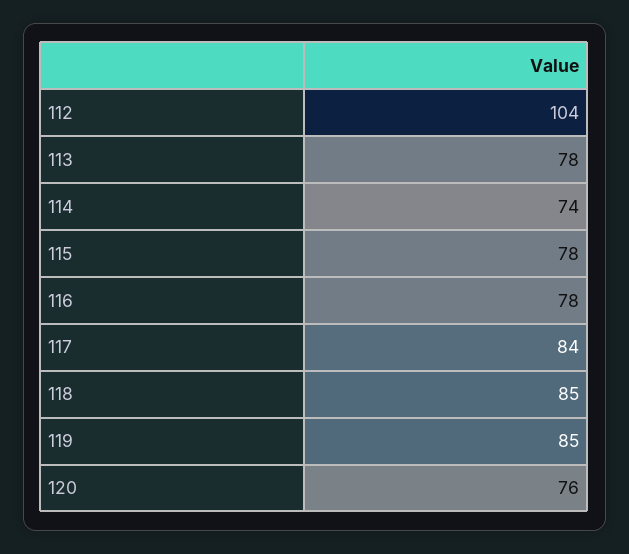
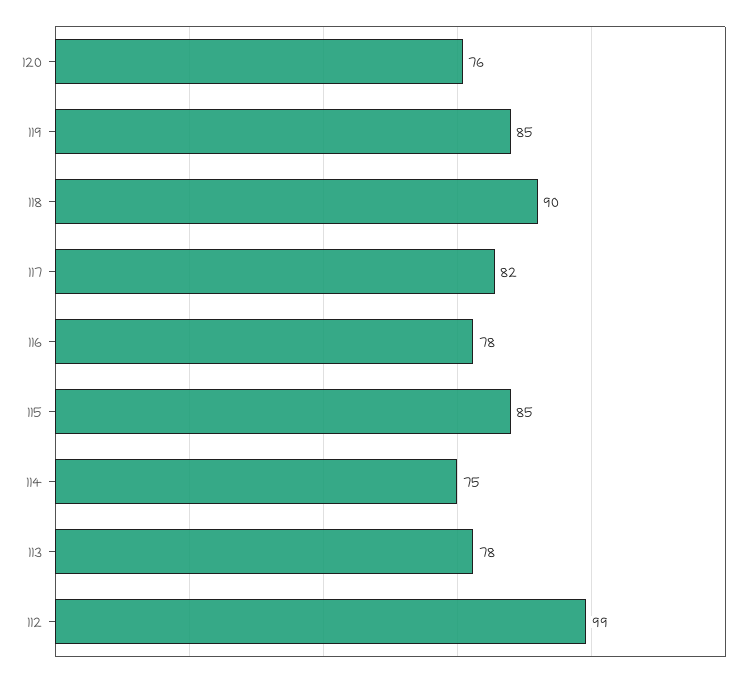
  {
-   "112": 104,
+   "112": 99,
    "113": 78,
-   "114": 74,
+   "114": 75,
-   "115": 78,
+   "115": 85,
    "116": 78,
-   "117": 84,
+   "117": 82,
-   "118": 85,
+   "118": 90,
    "119": 85,
    "120": 76
  }

